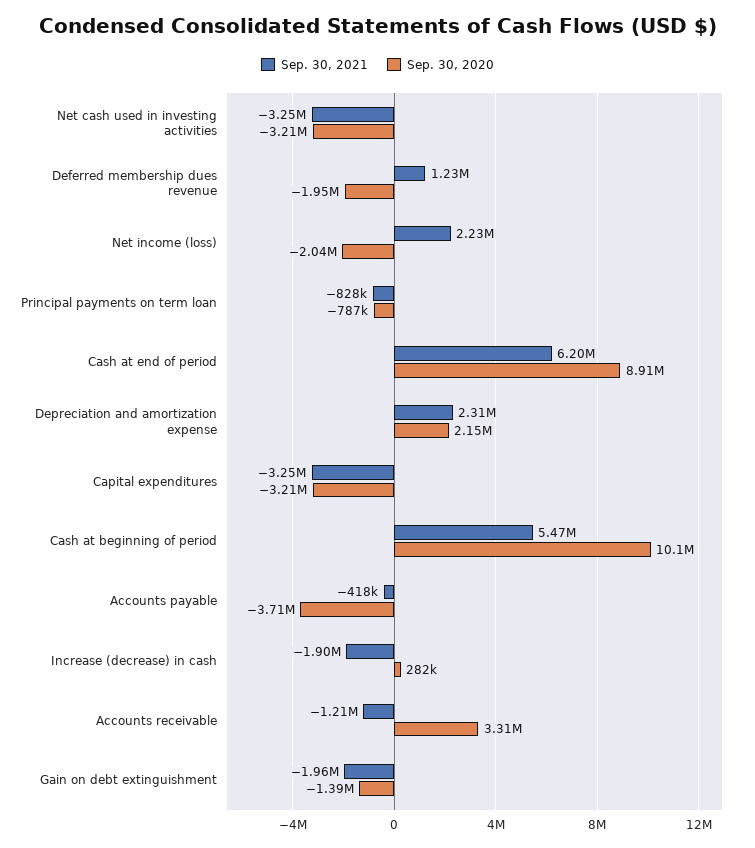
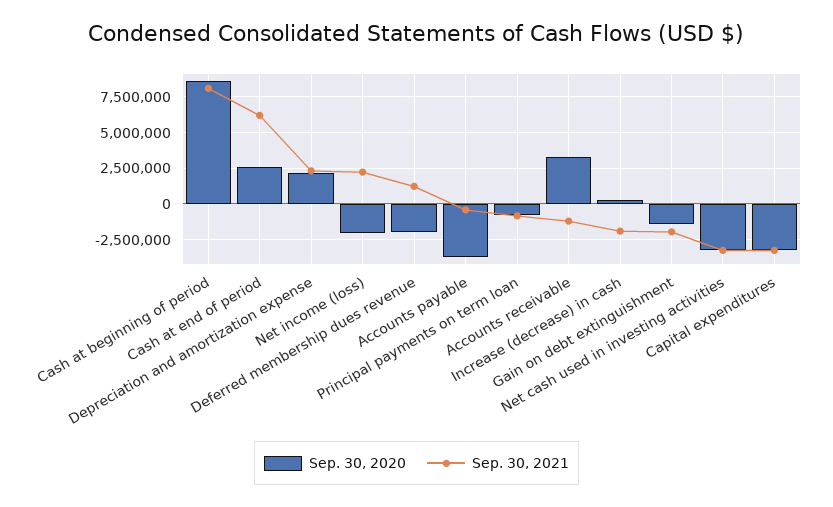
  {
    "Sep. 30, 2021": {
      "Net cash used in investing activities": -3250000,
      "Deferred membership dues revenue": 1230000,
      "Net income (loss)": 2230000,
      "Principal payments on term loan": -828000,
      "Cash at end of period": 6200000,
      "Depreciation and amortization expense": 2310000,
      "Capital expenditures": -3250000,
-     "Cash at beginning of period": 5470000,
+     "Cash at beginning of period": 8000000,
      "Accounts payable": -418000,
      "Increase (decrease) in cash": -1900000,
      "Accounts receivable": -1210000,
      "Gain on debt extinguishment": -1960000
    },
    "Sep. 30, 2020": {
      "Net cash used in investing activities": -3210000,
      "Deferred membership dues revenue": -1950000,
      "Net income (loss)": -2040000,
      "Principal payments on term loan": -787000,
-     "Cash at end of period": 8910000,
+     "Cash at end of period": 2500000,
      "Depreciation and amortization expense": 2150000,
      "Capital expenditures": -3210000,
-     "Cash at beginning of period": 10100000,
+     "Cash at beginning of period": 8500000,
      "Accounts payable": -3710000,
      "Increase (decrease) in cash": 282000,
      "Accounts receivable": 3310000,
      "Gain on debt extinguishment": -1390000
    }
  }

